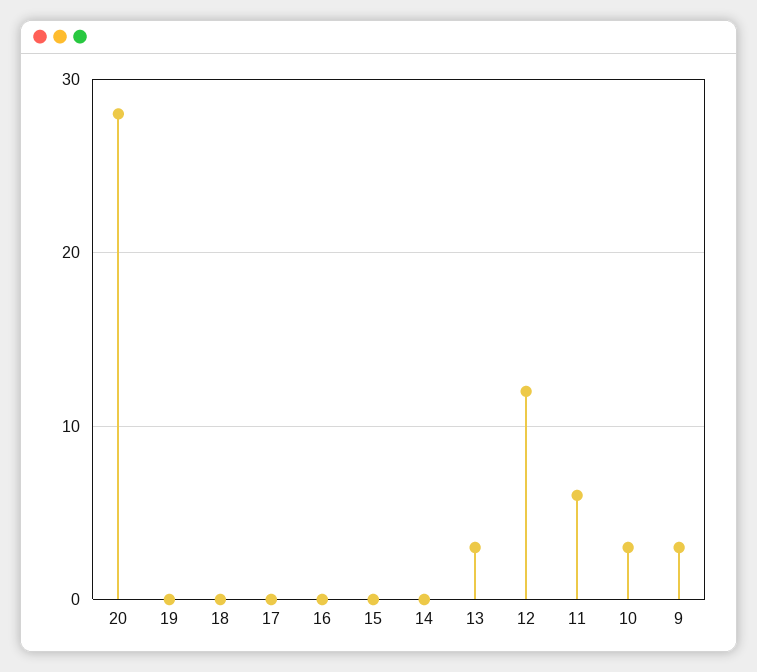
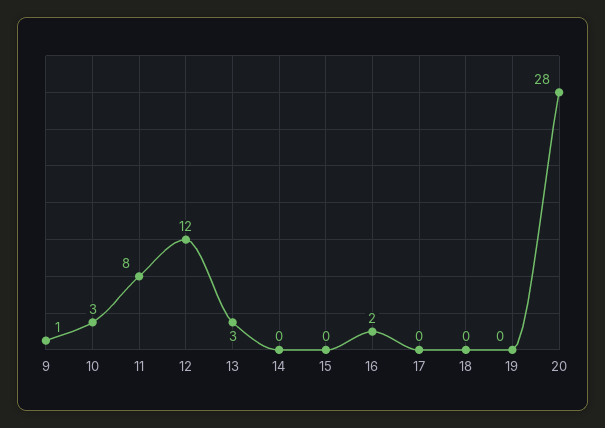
  {
    "20": 28,
    "19": 0,
    "18": 0,
    "17": 0,
-   "16": 0,
+   "16": 2,
    "15": 0,
    "14": 0,
    "13": 3,
    "12": 12,
-   "11": 6,
+   "11": 8,
    "10": 3,
-   "9": 3
+   "9": 1
  }

